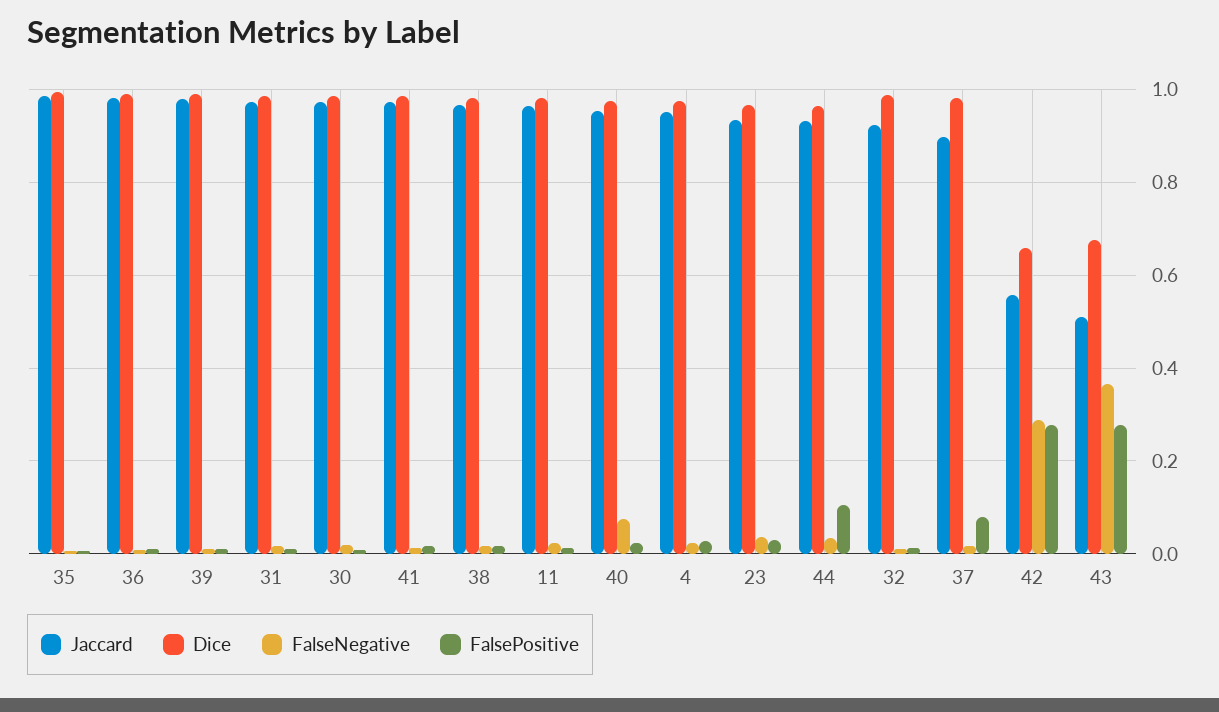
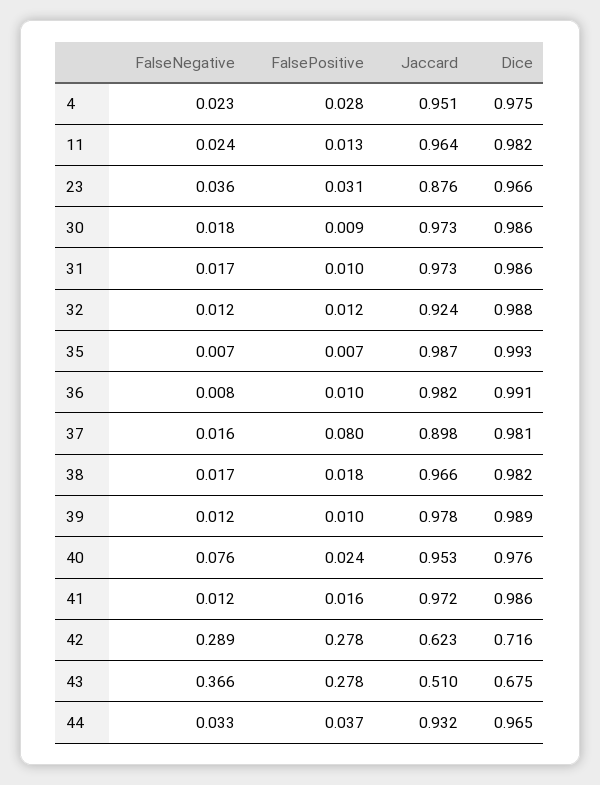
  {
    "Jaccard": {
      "35": 0.987,
      "36": 0.982,
      "39": 0.978,
      "31": 0.973,
      "30": 0.973,
      "41": 0.972,
      "38": 0.966,
      "11": 0.964,
      "40": 0.953,
      "4": 0.951,
-     "23": 0.94,
+     "23": 0.876,
      "44": 0.932,
      "32": 0.924,
      "37": 0.898,
-     "42": 0.56,
+     "42": 0.623,
      "43": 0.51
    },
    "Dice": {
      "35": 0.993,
      "36": 0.991,
      "39": 0.989,
      "31": 0.986,
      "30": 0.986,
      "41": 0.986,
      "38": 0.982,
      "11": 0.982,
      "40": 0.976,
      "4": 0.975,
      "23": 0.966,
      "44": 0.965,
      "32": 0.988,
      "37": 0.981,
-     "42": 0.66,
+     "42": 0.716,
      "43": 0.675
    },
    "FalseNegative": {
      "35": 0.007,
      "36": 0.008,
      "39": 0.012,
      "31": 0.017,
      "30": 0.018,
      "41": 0.012,
      "38": 0.017,
      "11": 0.024,
      "40": 0.076,
      "4": 0.023,
      "23": 0.036,
      "44": 0.033,
      "32": 0.012,
      "37": 0.016,
      "42": 0.289,
      "43": 0.366
    },
    "FalsePositive": {
      "35": 0.007,
      "36": 0.01,
      "39": 0.01,
      "31": 0.01,
      "30": 0.009,
      "41": 0.016,
      "38": 0.018,
      "11": 0.013,
      "40": 0.024,
      "4": 0.028,
      "23": 0.031,
-     "44": 0.1,
+     "44": 0.037,
      "32": 0.012,
      "37": 0.08,
      "42": 0.278,
      "43": 0.278
    }
  }

